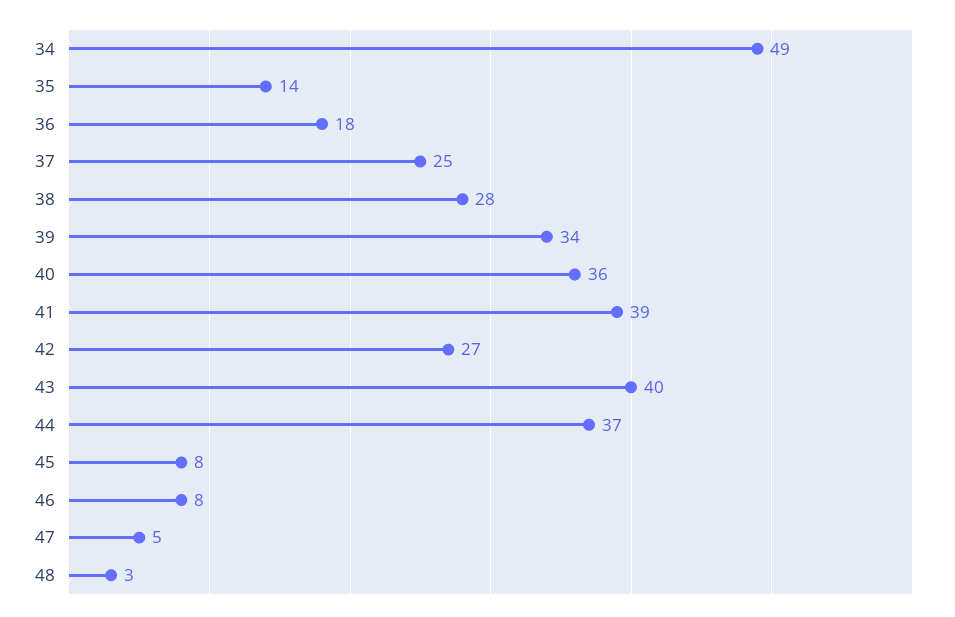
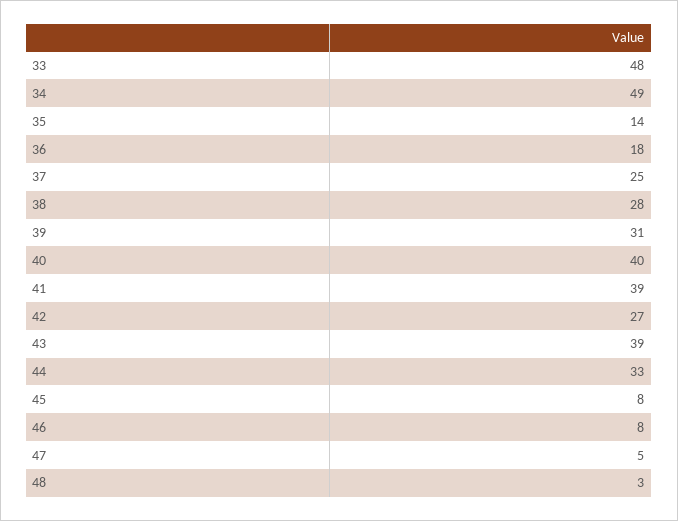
  {
    "34": 49,
    "35": 14,
    "36": 18,
    "37": 25,
    "38": 28,
-   "39": 34,
+   "39": 31,
-   "40": 36,
+   "40": 40,
    "41": 39,
    "42": 27,
-   "43": 40,
+   "43": 39,
-   "44": 37,
+   "44": 33,
    "45": 8,
    "46": 8,
    "47": 5,
-   "48": 3
+   "48": 3,
+   "33": 48
  }

